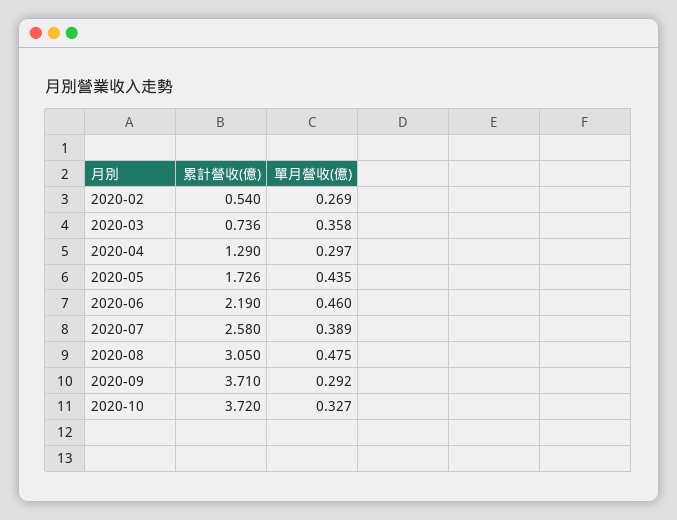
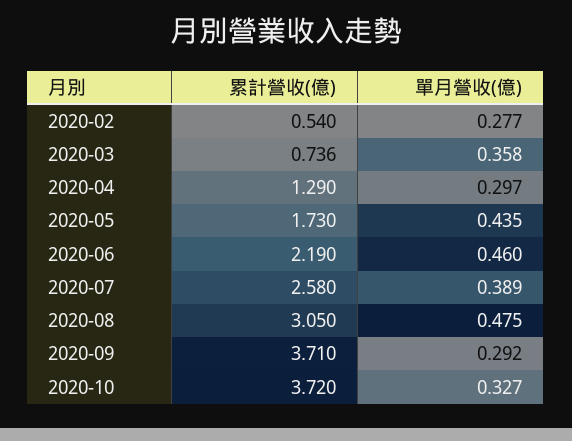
  {
    "累計營收(億)": {
      "2020-02": 0.54,
      "2020-03": 0.736,
      "2020-04": 1.29,
-     "2020-05": 1.726,
+     "2020-05": 1.73,
      "2020-06": 2.19,
      "2020-07": 2.58,
      "2020-08": 3.05,
      "2020-09": 3.71,
      "2020-10": 3.72
    },
    "單月營收(億)": {
-     "2020-02": 0.269,
+     "2020-02": 0.277,
      "2020-03": 0.358,
      "2020-04": 0.297,
      "2020-05": 0.435,
      "2020-06": 0.46,
      "2020-07": 0.389,
      "2020-08": 0.475,
      "2020-09": 0.292,
      "2020-10": 0.327
    }
  }

